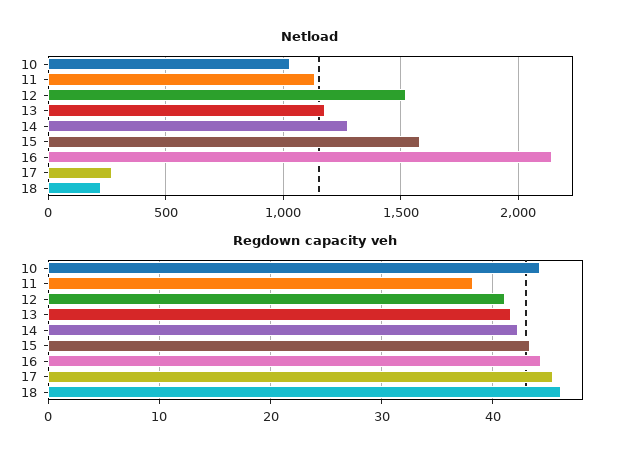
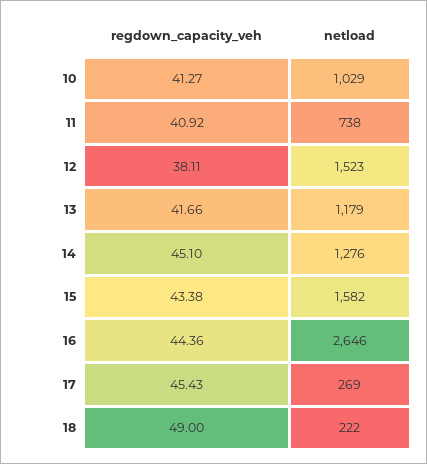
  {
    "Netload": {
      "10": 1029,
-     "11": 1150,
+     "11": 738,
      "12": 1523,
      "13": 1179,
      "14": 1276,
      "15": 1582,
-     "16": 2150,
+     "16": 2646,
      "17": 269,
      "18": 222
    },
    "Regdown capacity veh": {
-     "10": 44,
+     "10": 41.27,
-     "11": 38,
+     "11": 40.92,
-     "12": 41,
+     "12": 38.11,
      "13": 41.66,
-     "14": 42,
+     "14": 45.1,
      "15": 43.38,
      "16": 44.36,
      "17": 45.43,
-     "18": 46
+     "18": 49
    }
  }

